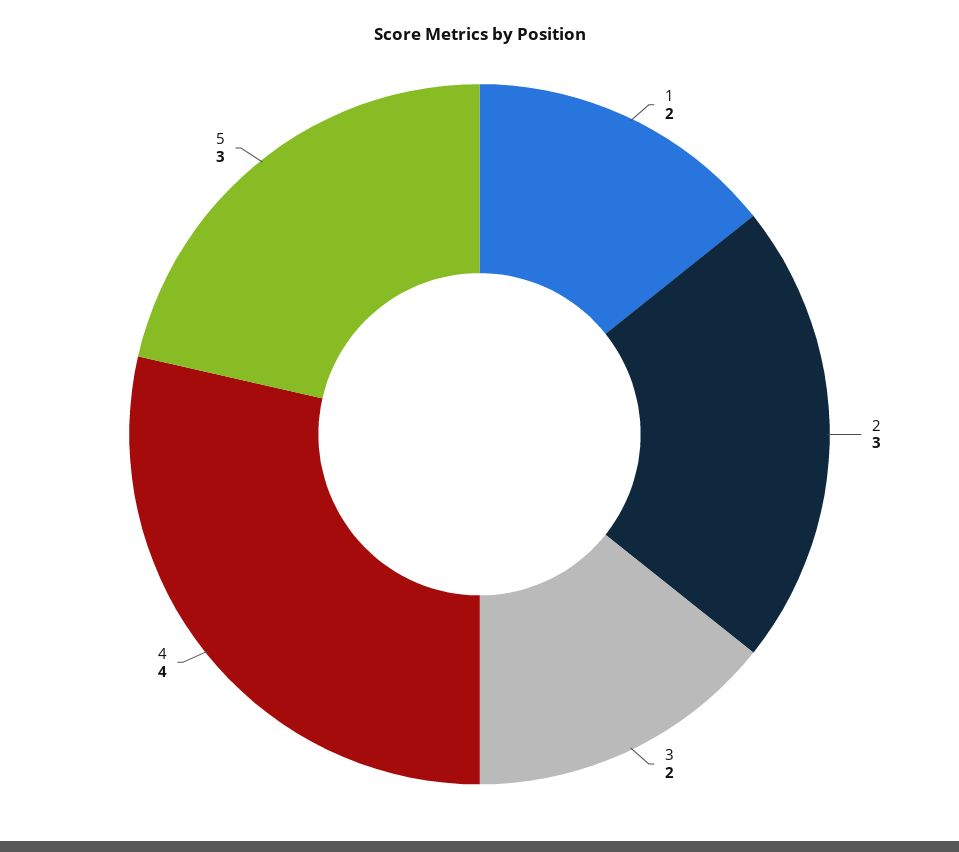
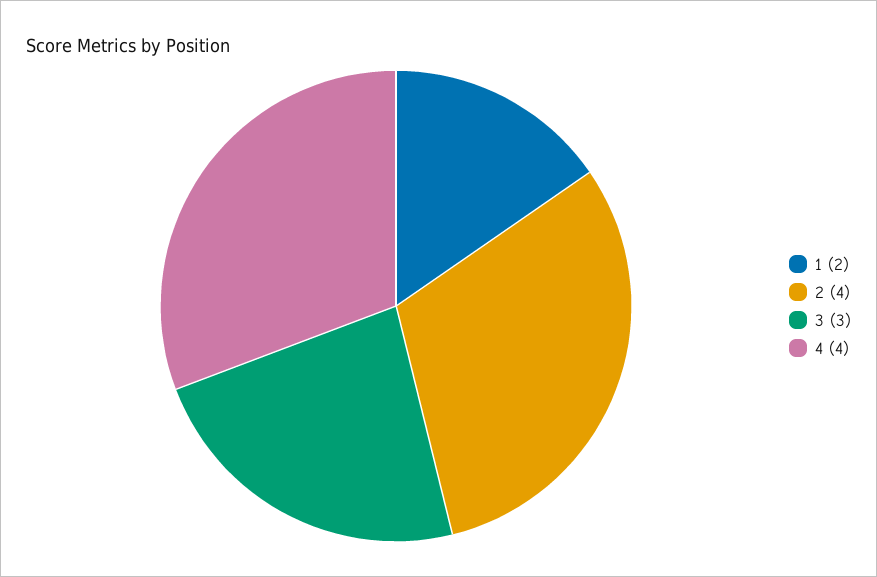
  {
    "1": 2,
-   "2": 3,
+   "2": 4,
-   "3": 2,
+   "3": 3,
-   "4": 4,
+   "4": 4
-   "5": 3
  }

